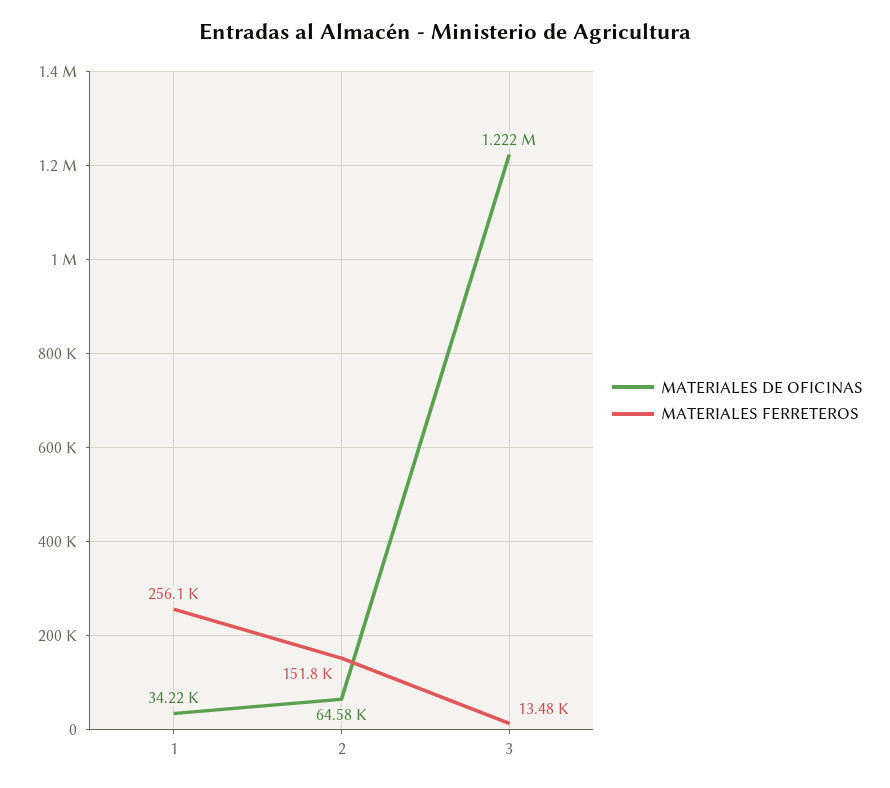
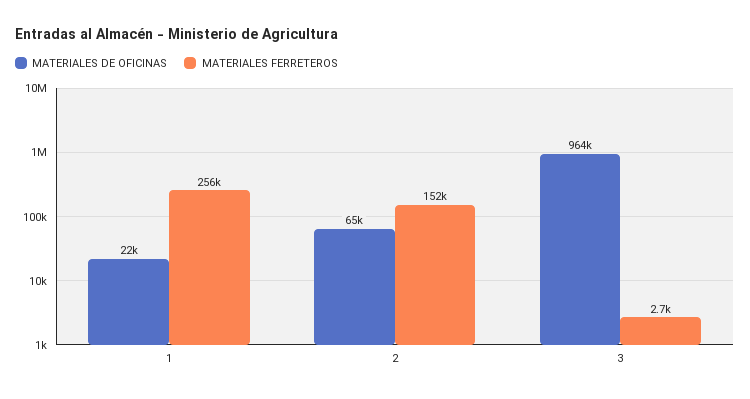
  {
    "MATERIALES DE OFICINAS": {
-     "1": 34220,
+     "1": 22000,
      "2": 64580,
-     "3": 1222000
+     "3": 964000
    },
    "MATERIALES FERRETEROS": {
      "1": 256100,
      "2": 151800,
-     "3": 13480
+     "3": 2700
    }
  }

